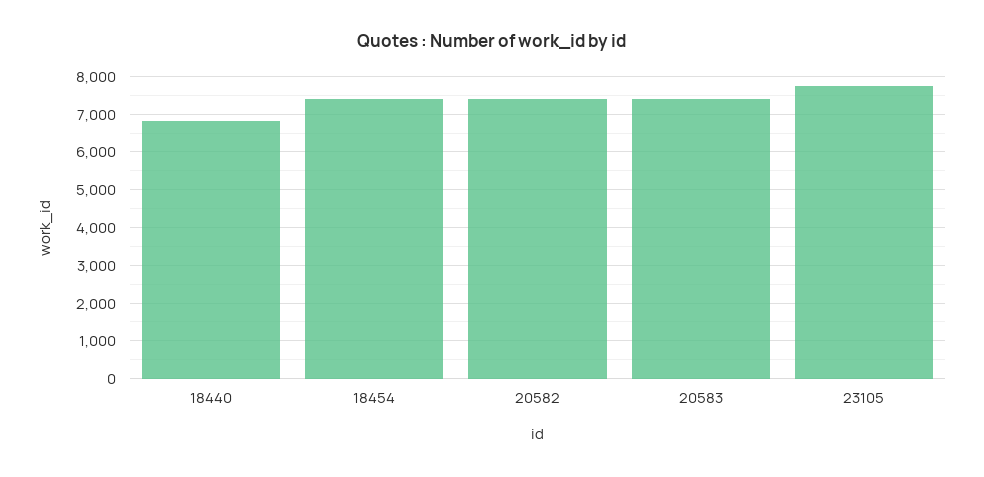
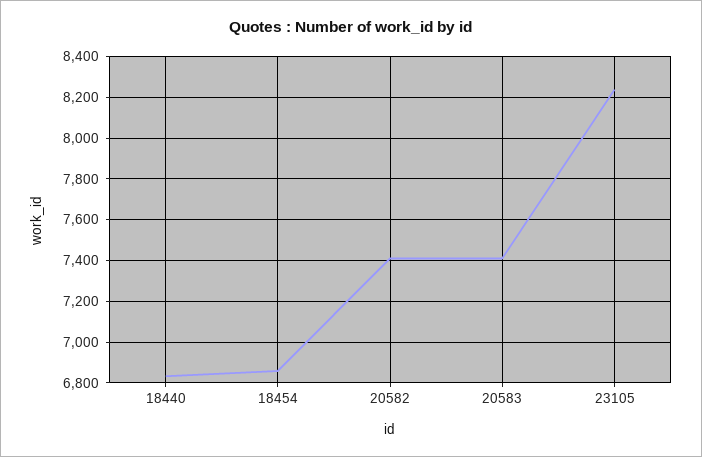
  {
    "18440": 6850,
-   "18454": 7400,
+   "18454": 6850,
    "20582": 7400,
    "20583": 7400,
-   "23105": 7800
+   "23105": 8250
  }

